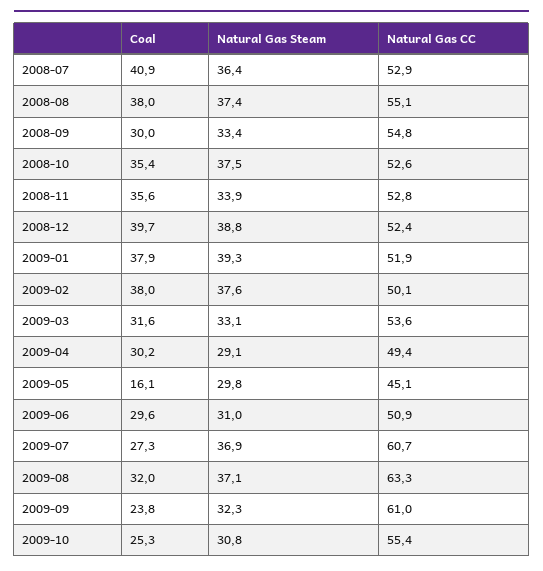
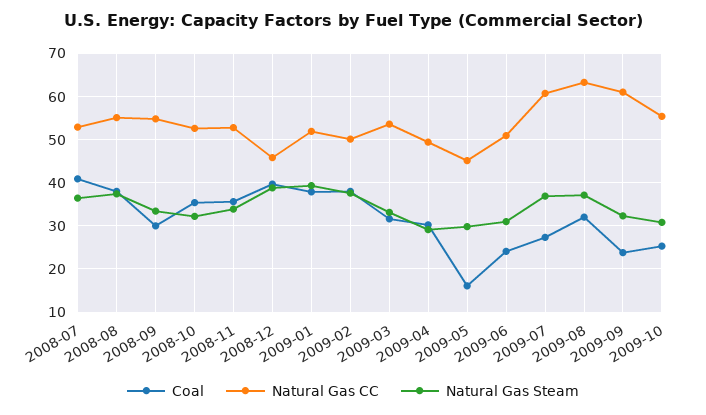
  {
    "Coal": {
      "2008-07": 40.9,
      "2008-08": 38,
      "2008-09": 30,
      "2008-10": 35.4,
      "2008-11": 35.6,
      "2008-12": 39.7,
      "2009-01": 37.9,
      "2009-02": 38,
      "2009-03": 31.6,
      "2009-04": 30.2,
      "2009-05": 16.1,
-     "2009-06": 29.6,
+     "2009-06": 24,
      "2009-07": 27.3,
      "2009-08": 32,
      "2009-09": 23.8,
      "2009-10": 25.3
    },
    "Natural Gas Steam": {
      "2008-07": 36.4,
      "2008-08": 37.4,
      "2008-09": 33.4,
-     "2008-10": 37.5,
+     "2008-10": 32,
      "2008-11": 33.9,
      "2008-12": 38.8,
      "2009-01": 39.3,
      "2009-02": 37.6,
      "2009-03": 33.1,
      "2009-04": 29.1,
      "2009-05": 29.8,
      "2009-06": 31,
      "2009-07": 36.9,
      "2009-08": 37.1,
      "2009-09": 32.3,
      "2009-10": 30.8
    },
    "Natural Gas CC": {
      "2008-07": 52.9,
      "2008-08": 55.1,
      "2008-09": 54.8,
      "2008-10": 52.6,
      "2008-11": 52.8,
-     "2008-12": 52.4,
+     "2008-12": 46,
      "2009-01": 51.9,
      "2009-02": 50.1,
      "2009-03": 53.6,
      "2009-04": 49.4,
      "2009-05": 45.1,
      "2009-06": 50.9,
      "2009-07": 60.7,
      "2009-08": 63.3,
      "2009-09": 61,
      "2009-10": 55.4
    }
  }

